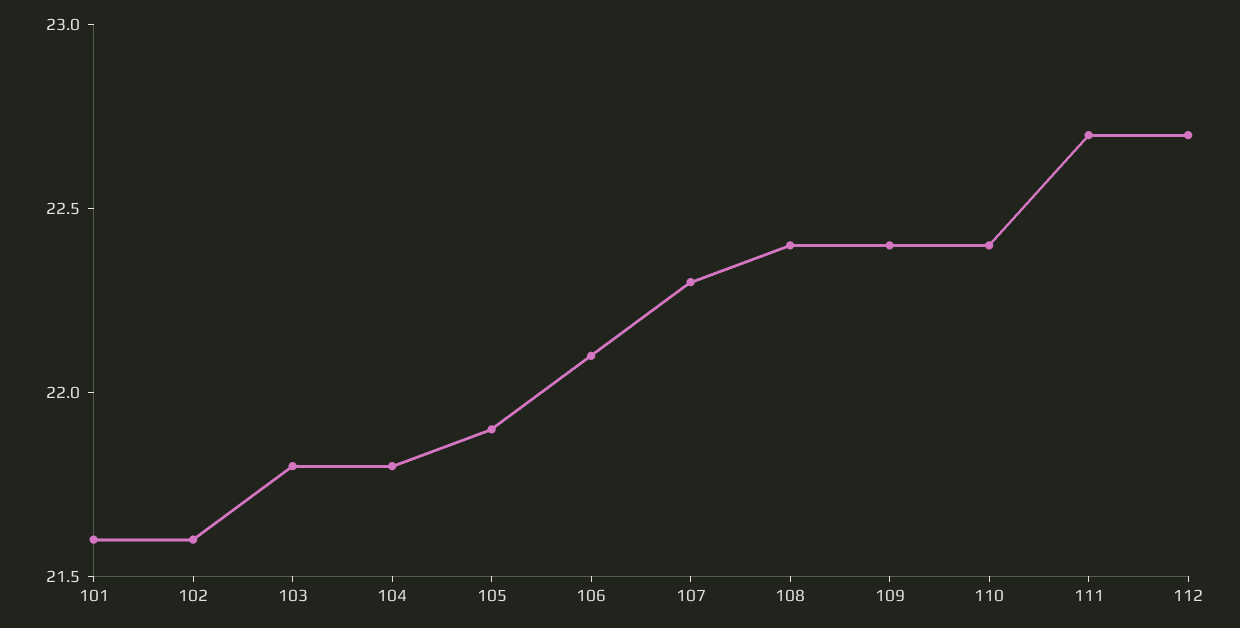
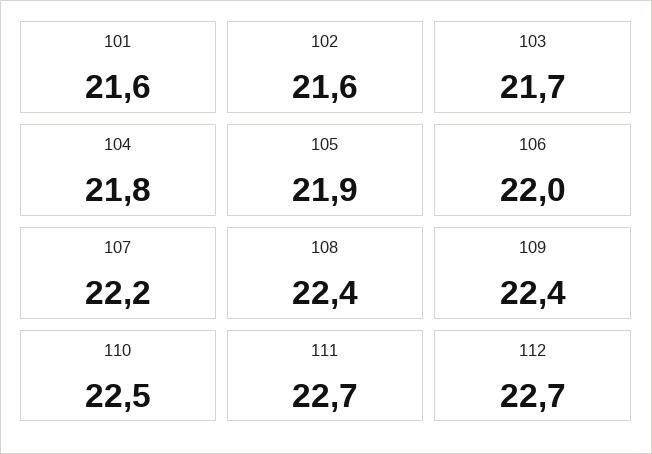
  {
    "101": 21.6,
    "102": 21.6,
-   "103": 21.8,
+   "103": 21.7,
    "104": 21.8,
    "105": 21.9,
-   "106": 22.1,
+   "106": 22,
-   "107": 22.3,
+   "107": 22.2,
    "108": 22.4,
    "109": 22.4,
-   "110": 22.4,
+   "110": 22.5,
    "111": 22.7,
    "112": 22.7
  }

